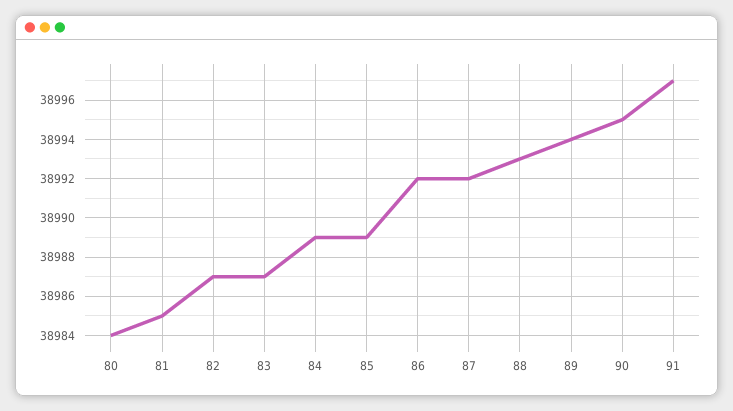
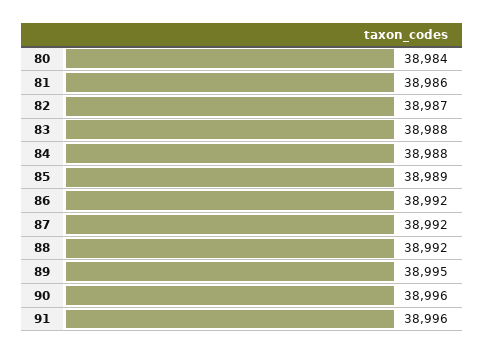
  {
    "80": 38984,
-   "81": 38985,
+   "81": 38986,
    "82": 38987,
-   "83": 38987,
+   "83": 38988,
-   "84": 38989,
+   "84": 38988,
    "85": 38989,
    "86": 38992,
    "87": 38992,
-   "88": 38993,
+   "88": 38992,
-   "89": 38994,
+   "89": 38995,
-   "90": 38995,
+   "90": 38996,
-   "91": 38997
+   "91": 38996
  }

